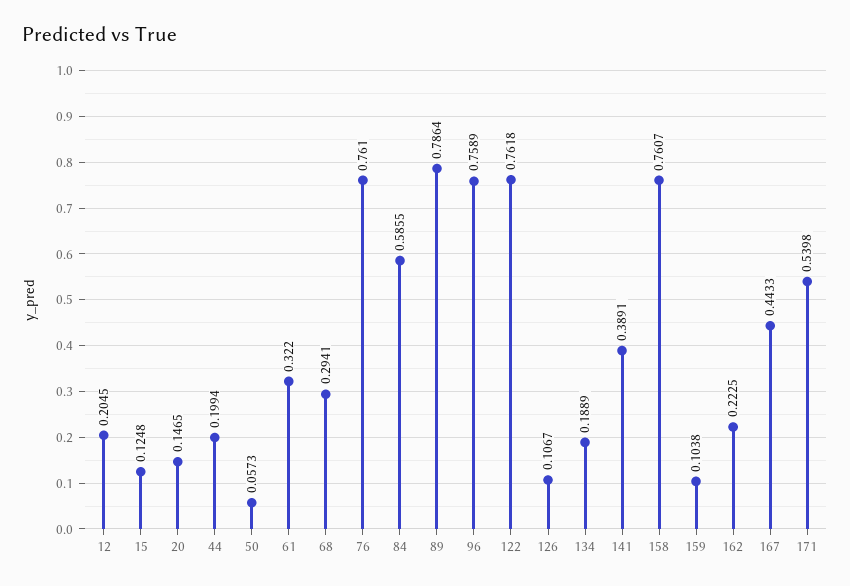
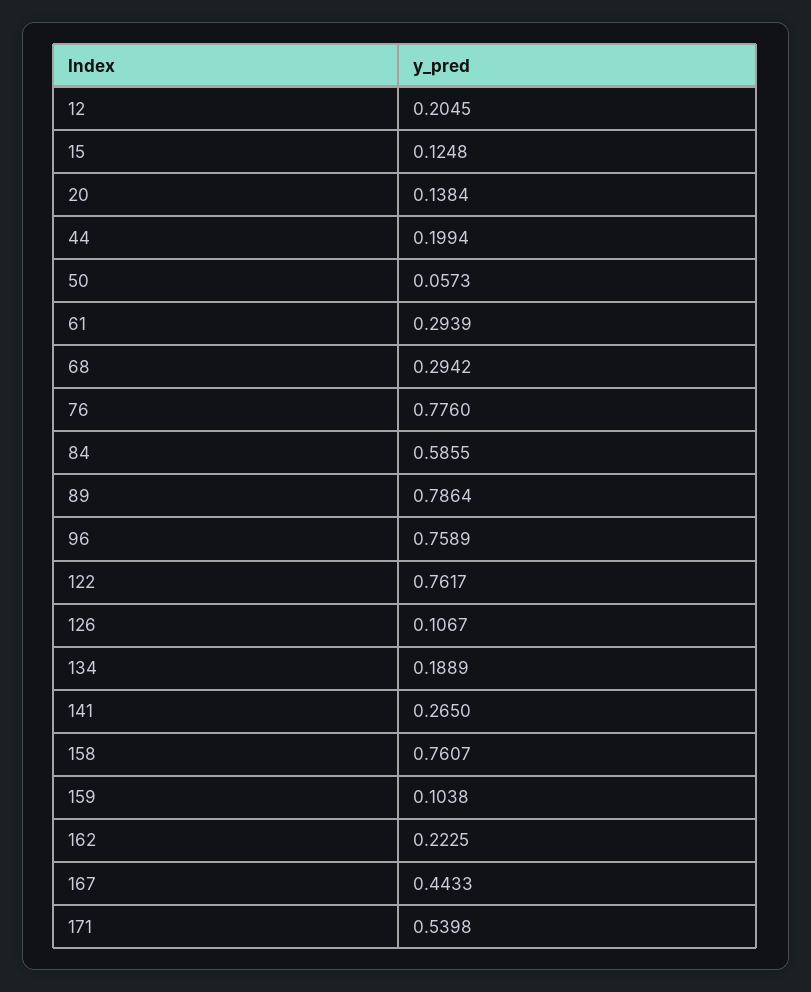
  {
    "12": 0.2045,
    "15": 0.1248,
-   "20": 0.1465,
+   "20": 0.1384,
    "44": 0.1994,
    "50": 0.0573,
-   "61": 0.322,
+   "61": 0.2939,
-   "68": 0.2941,
+   "68": 0.2942,
-   "76": 0.761,
+   "76": 0.776,
    "84": 0.5855,
    "89": 0.7864,
    "96": 0.7589,
-   "122": 0.7618,
+   "122": 0.7617,
    "126": 0.1067,
    "134": 0.1889,
-   "141": 0.3891,
+   "141": 0.265,
    "158": 0.7607,
    "159": 0.1038,
    "162": 0.2225,
    "167": 0.4433,
    "171": 0.5398
  }

